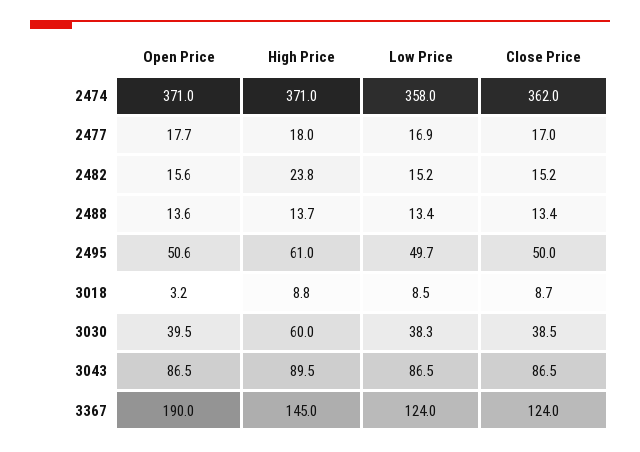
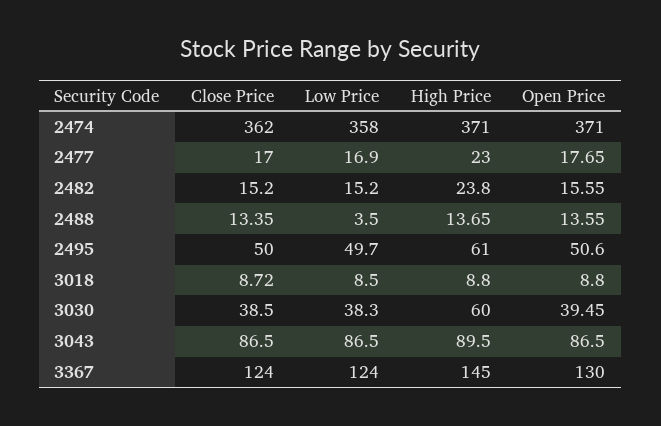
  {
    "Open Price": {
      "2474": 371,
      "2477": 17.65,
      "2482": 15.55,
      "2488": 13.55,
      "2495": 50.6,
-     "3018": 3.2,
+     "3018": 8.8,
      "3030": 39.45,
      "3043": 86.5,
-     "3367": 190
+     "3367": 130
    },
    "High Price": {
      "2474": 371,
-     "2477": 18,
+     "2477": 23,
      "2482": 23.8,
      "2488": 13.65,
      "2495": 61,
      "3018": 8.8,
      "3030": 60,
      "3043": 89.5,
      "3367": 145
    },
    "Low Price": {
      "2474": 358,
      "2477": 16.9,
      "2482": 15.2,
-     "2488": 13.4,
+     "2488": 3.5,
      "2495": 49.7,
      "3018": 8.5,
      "3030": 38.3,
      "3043": 86.5,
      "3367": 124
    },
    "Close Price": {
      "2474": 362,
      "2477": 17,
      "2482": 15.2,
      "2488": 13.35,
      "2495": 50,
      "3018": 8.72,
      "3030": 38.5,
      "3043": 86.5,
      "3367": 124
    }
  }

